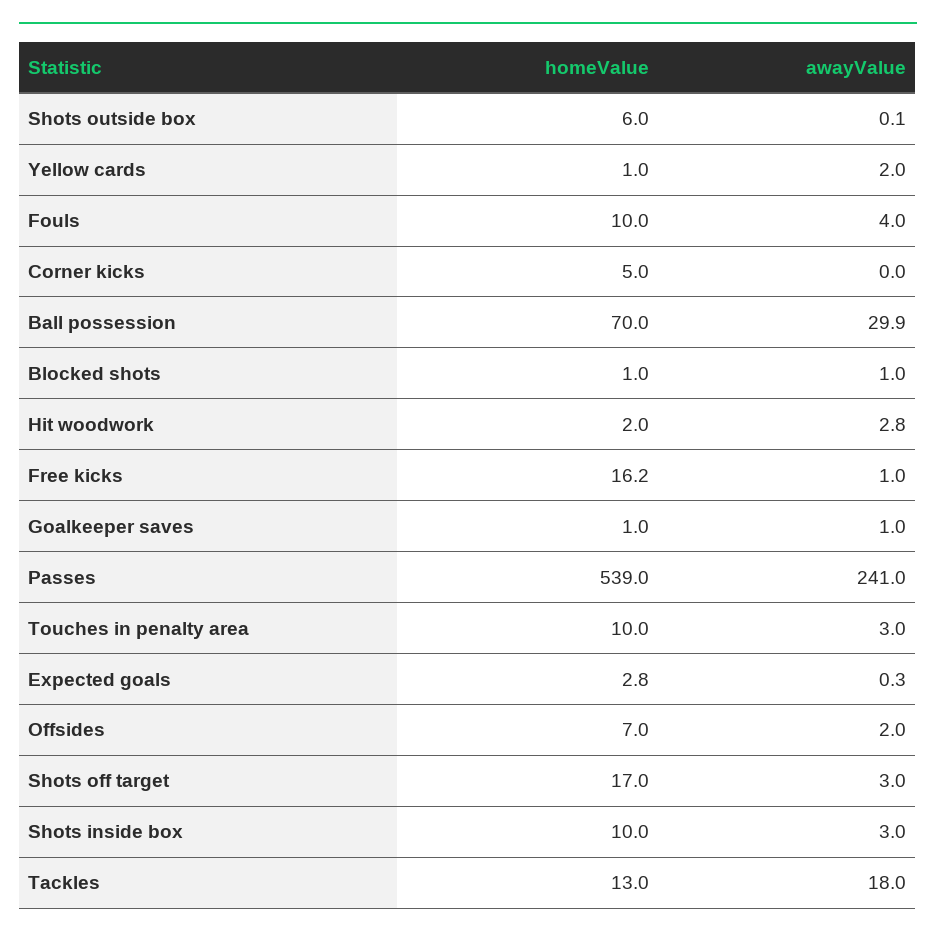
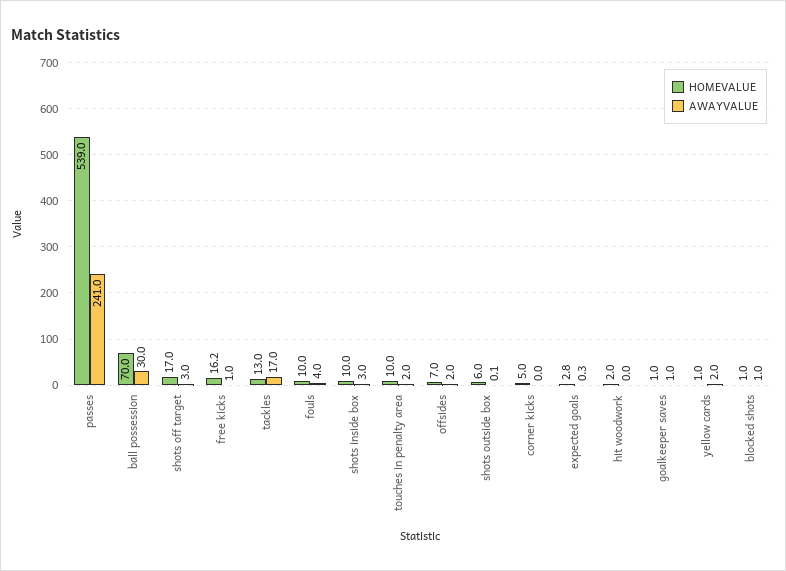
  {
    "homeValue": {
      "Shots outside box": 6,
      "Yellow cards": 1,
      "Fouls": 10,
      "Corner kicks": 5,
      "Ball possession": 70,
      "Blocked shots": 1,
      "Hit woodwork": 2,
      "Free kicks": 16.2,
      "Goalkeeper saves": 1,
      "Passes": 539,
      "Touches in penalty area": 10,
      "Expected goals": 2.8,
      "Offsides": 7,
      "Shots off target": 17,
      "Shots inside box": 10,
      "Tackles": 13
    },
    "awayValue": {
      "Shots outside box": 0.1,
      "Yellow cards": 2,
      "Fouls": 4,
      "Corner kicks": 0,
-     "Ball possession": 29.9,
+     "Ball possession": 30,
      "Blocked shots": 1,
-     "Hit woodwork": 2.8,
+     "Hit woodwork": 0,
      "Free kicks": 1,
      "Goalkeeper saves": 1,
      "Passes": 241,
-     "Touches in penalty area": 3,
+     "Touches in penalty area": 2,
      "Expected goals": 0.3,
      "Offsides": 2,
      "Shots off target": 3,
      "Shots inside box": 3,
-     "Tackles": 18
+     "Tackles": 17
    }
  }

